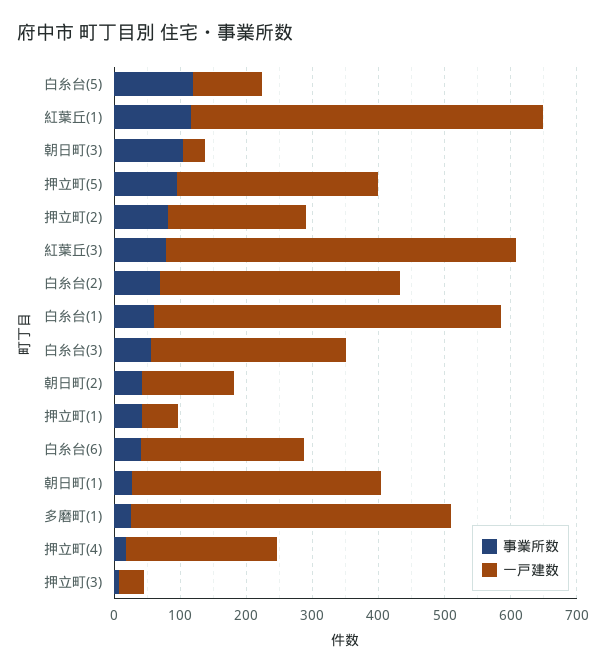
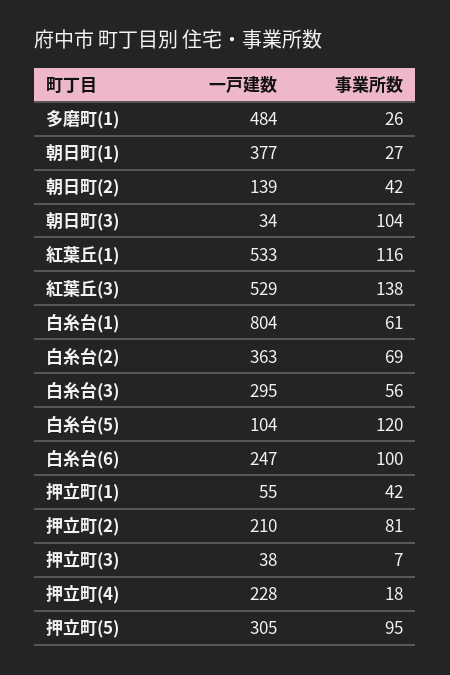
  {
    "事業所数": {
      "白糸台(5)": 120,
      "紅葉丘(1)": 116,
      "朝日町(3)": 104,
      "押立町(5)": 95,
      "押立町(2)": 81,
-     "紅葉丘(3)": 80,
+     "紅葉丘(3)": 138,
      "白糸台(2)": 69,
      "白糸台(1)": 61,
      "白糸台(3)": 56,
      "朝日町(2)": 42,
      "押立町(1)": 42,
-     "白糸台(6)": 40,
+     "白糸台(6)": 100,
      "朝日町(1)": 27,
      "多磨町(1)": 26,
      "押立町(4)": 18,
      "押立町(3)": 7
    },
    "一戸建数": {
      "白糸台(5)": 104,
      "紅葉丘(1)": 533,
      "朝日町(3)": 34,
      "押立町(5)": 305,
      "押立町(2)": 210,
      "紅葉丘(3)": 529,
      "白糸台(2)": 363,
-     "白糸台(1)": 520,
+     "白糸台(1)": 804,
      "白糸台(3)": 295,
      "朝日町(2)": 139,
      "押立町(1)": 55,
      "白糸台(6)": 247,
      "朝日町(1)": 377,
      "多磨町(1)": 484,
      "押立町(4)": 228,
      "押立町(3)": 38
    }
  }

